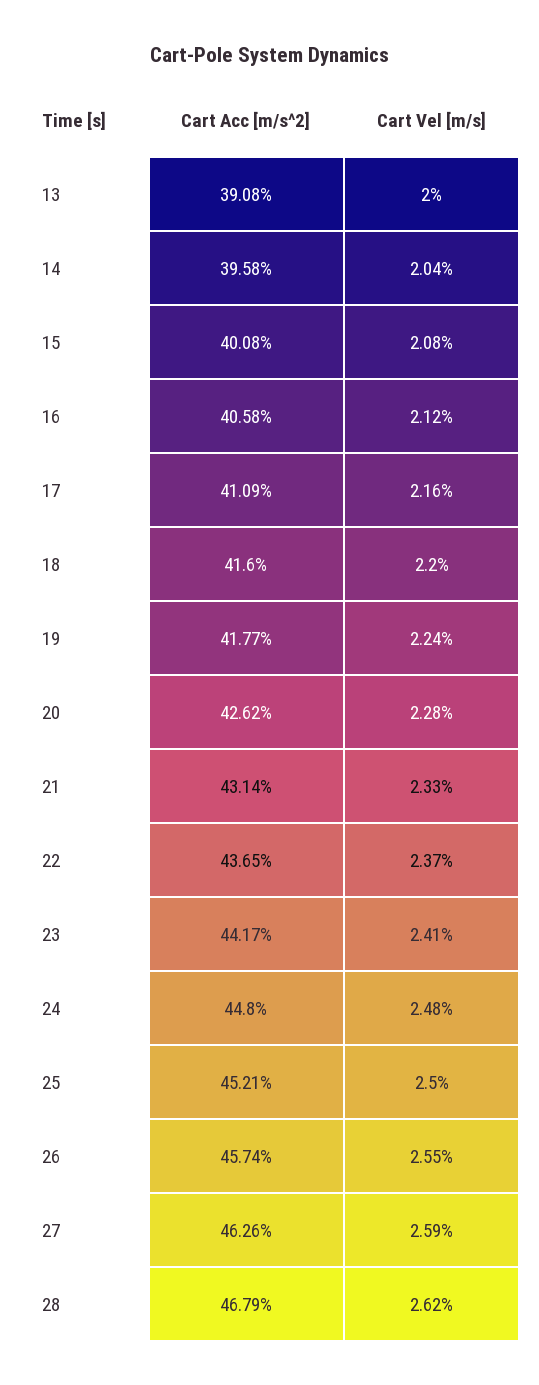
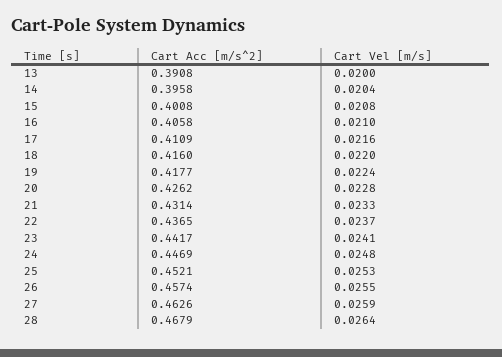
  {
    "Cart Acc [m/s^2]": {
      "13": 0.3908,
      "14": 0.3958,
      "15": 0.4008,
      "16": 0.4058,
      "17": 0.4109,
      "18": 0.416,
      "19": 0.4177,
      "20": 0.4262,
      "21": 0.4314,
      "22": 0.4365,
      "23": 0.4417,
-     "24": 0.448,
+     "24": 0.4469,
      "25": 0.4521,
      "26": 0.4574,
      "27": 0.4626,
      "28": 0.4679
    },
    "Cart Vel [m/s]": {
      "13": 0.02,
      "14": 0.0204,
      "15": 0.0208,
-     "16": 0.0212,
+     "16": 0.021,
      "17": 0.0216,
      "18": 0.022,
      "19": 0.0224,
      "20": 0.0228,
      "21": 0.0233,
      "22": 0.0237,
      "23": 0.0241,
      "24": 0.0248,
-     "25": 0.025,
+     "25": 0.0253,
      "26": 0.0255,
      "27": 0.0259,
-     "28": 0.0262
+     "28": 0.0264
    }
  }

